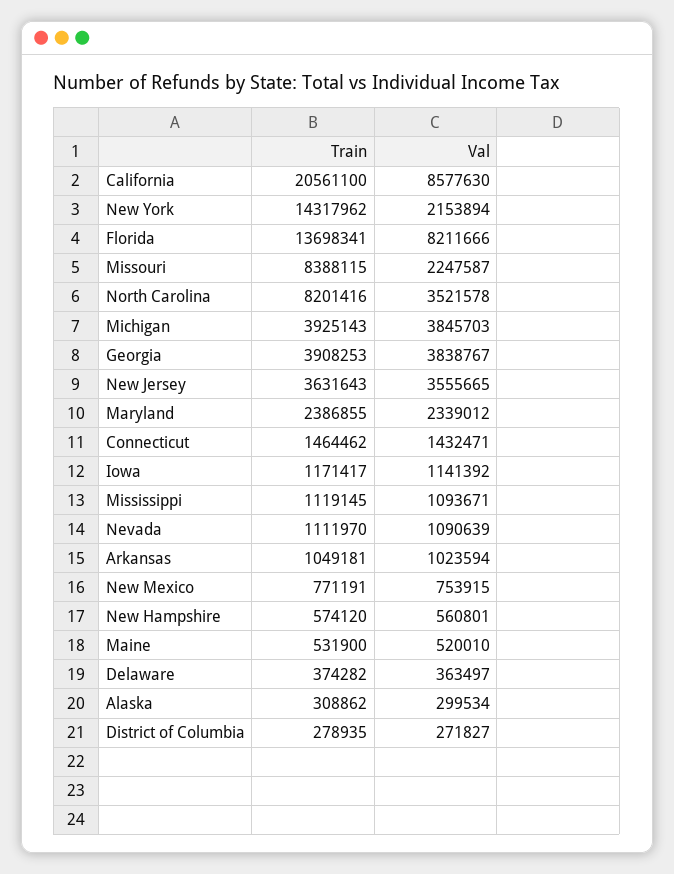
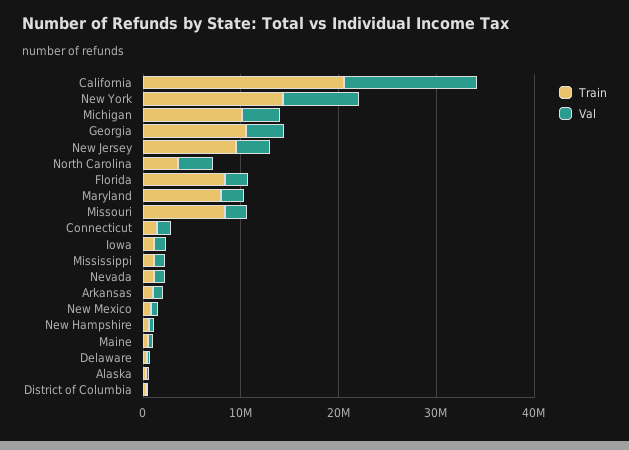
  {
    "Train": {
      "California": 20561100,
      "New York": 14317962,
-     "Florida": 13698341,
+     "Florida": 8000000,
      "Missouri": 8388115,
-     "North Carolina": 8201416,
+     "North Carolina": 4000000,
-     "Michigan": 3925143,
+     "Michigan": 10000000,
-     "Georgia": 3908253,
+     "Georgia": 10000000,
-     "New Jersey": 3631643,
+     "New Jersey": 10000000,
-     "Maryland": 2386855,
+     "Maryland": 8000000,
      "Connecticut": 1464462,
      "Iowa": 1171417,
      "Mississippi": 1119145,
      "Nevada": 1111970,
      "Arkansas": 1049181,
      "New Mexico": 771191,
      "New Hampshire": 574120,
      "Maine": 531900,
      "Delaware": 374282,
      "Alaska": 308862,
      "District of Columbia": 278935
    },
    "Val": {
-     "California": 8577630,
+     "California": 14000000,
-     "New York": 2153894,
+     "New York": 8000000,
-     "Florida": 8211666,
+     "Florida": 2000000,
      "Missouri": 2247587,
      "North Carolina": 3521578,
      "Michigan": 3845703,
      "Georgia": 3838767,
      "New Jersey": 3555665,
      "Maryland": 2339012,
      "Connecticut": 1432471,
      "Iowa": 1141392,
      "Mississippi": 1093671,
      "Nevada": 1090639,
      "Arkansas": 1023594,
      "New Mexico": 753915,
      "New Hampshire": 560801,
      "Maine": 520010,
      "Delaware": 363497,
      "Alaska": 299534,
      "District of Columbia": 271827
    }
  }

